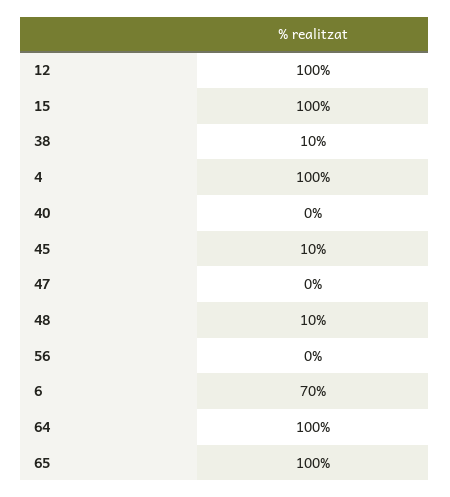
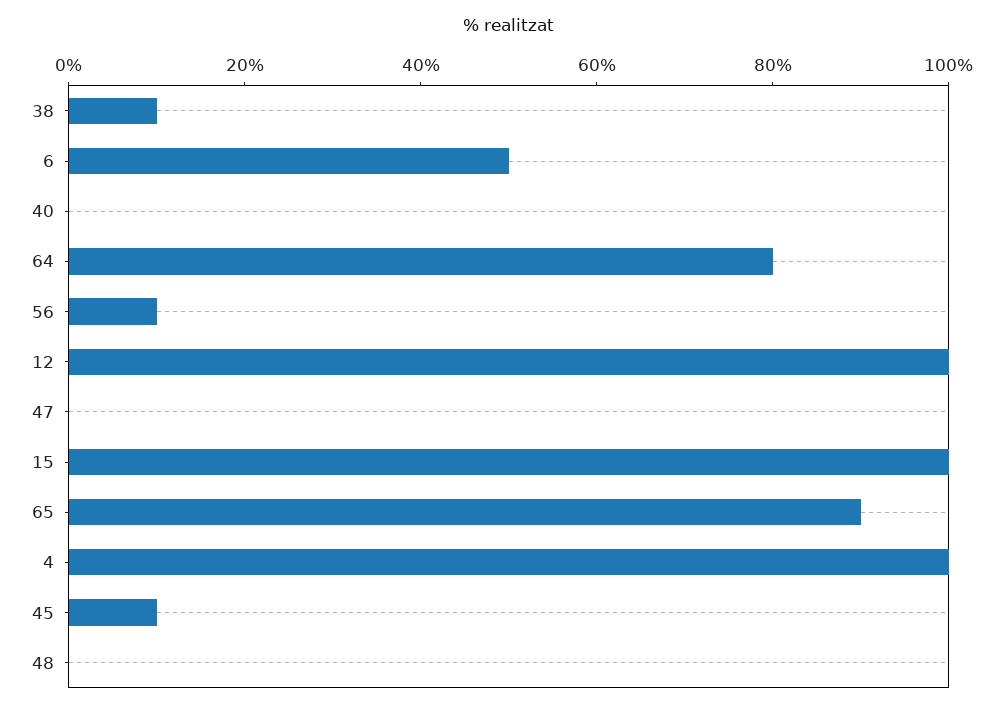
  {
    "12": 100,
    "15": 100,
    "38": 10,
    "4": 100,
    "40": 0,
    "45": 10,
    "47": 0,
-   "48": 10,
+   "48": 0,
-   "56": 0,
+   "56": 10,
-   "6": 70,
+   "6": 50,
-   "64": 100,
+   "64": 80,
-   "65": 100
+   "65": 90
  }

